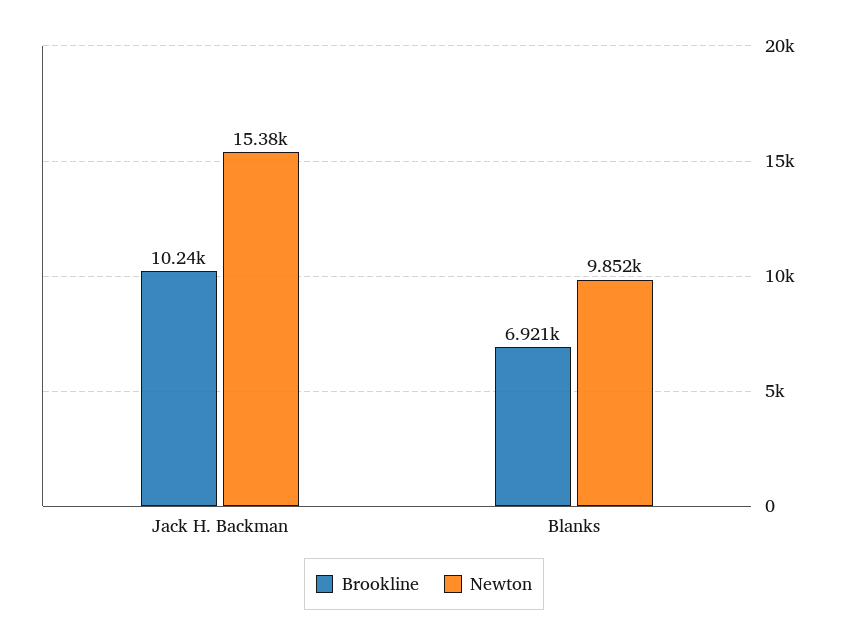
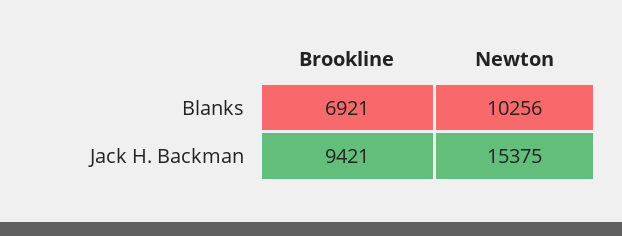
  {
    "Brookline": {
-     "Jack H. Backman": 10240,
+     "Jack H. Backman": 9421,
      "Blanks": 6921
    },
    "Newton": {
      "Jack H. Backman": 15375,
-     "Blanks": 9852
+     "Blanks": 10256
    }
  }

